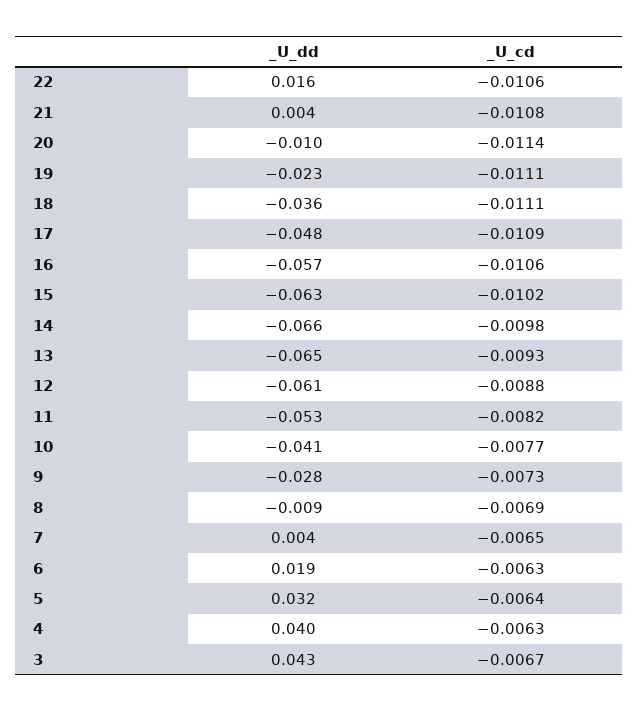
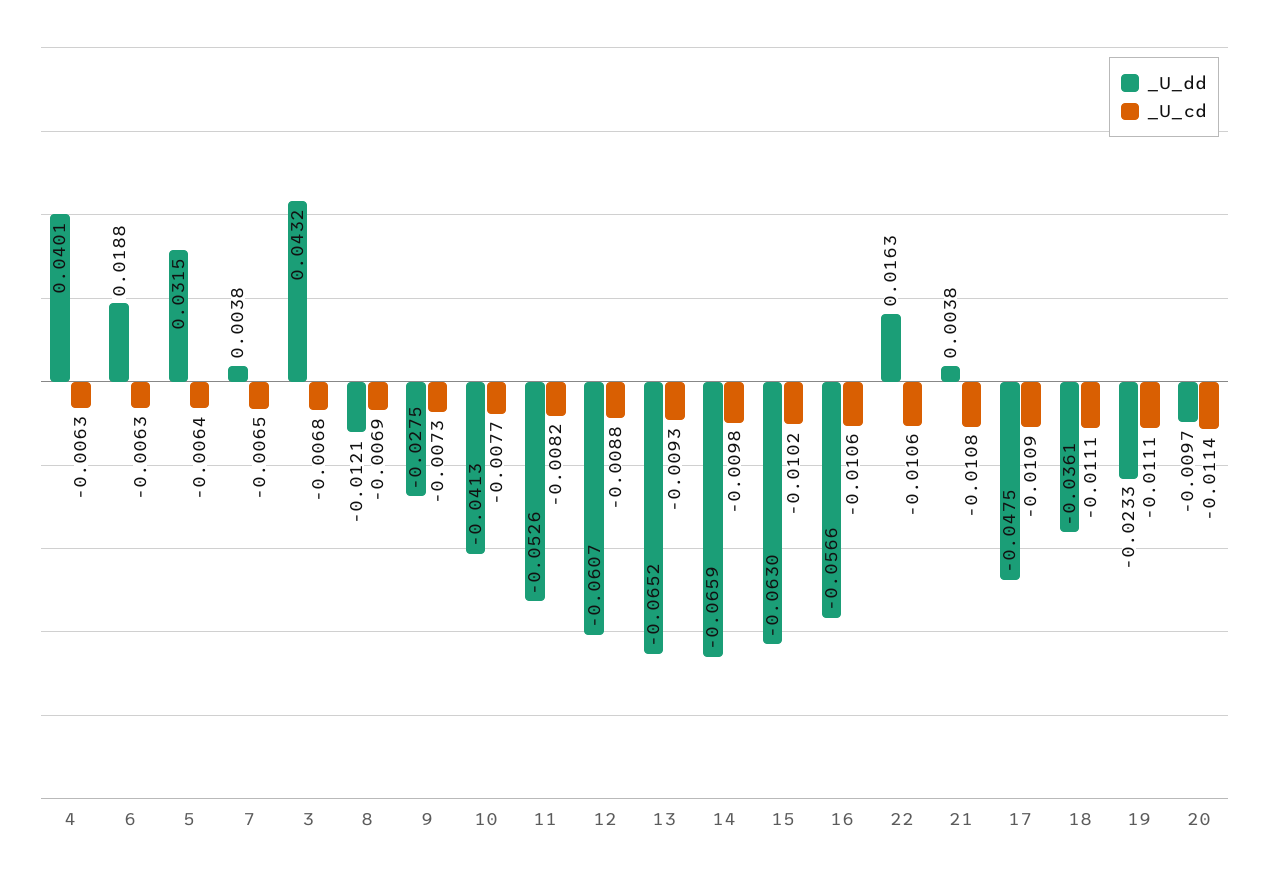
  {
    "_U_dd": {
      "22": 0.0163,
      "21": 0.0038,
      "20": -0.0097,
      "19": -0.0233,
      "18": -0.0361,
      "17": -0.0475,
      "16": -0.0566,
      "15": -0.063,
      "14": -0.0659,
      "13": -0.0652,
      "12": -0.0607,
      "11": -0.0526,
      "10": -0.0413,
      "9": -0.0275,
-     "8": -0.009,
+     "8": -0.0121,
      "7": 0.0038,
      "6": 0.0188,
      "5": 0.0315,
      "4": 0.0401,
      "3": 0.0432
    },
    "_U_cd": {
      "22": -0.0106,
      "21": -0.0108,
      "20": -0.0114,
      "19": -0.0111,
      "18": -0.0111,
      "17": -0.0109,
      "16": -0.0106,
      "15": -0.0102,
      "14": -0.0098,
      "13": -0.0093,
      "12": -0.0088,
      "11": -0.0082,
      "10": -0.0077,
      "9": -0.0073,
      "8": -0.0069,
      "7": -0.0065,
      "6": -0.0063,
      "5": -0.0064,
      "4": -0.0063,
-     "3": -0.0067
+     "3": -0.0068
    }
  }

